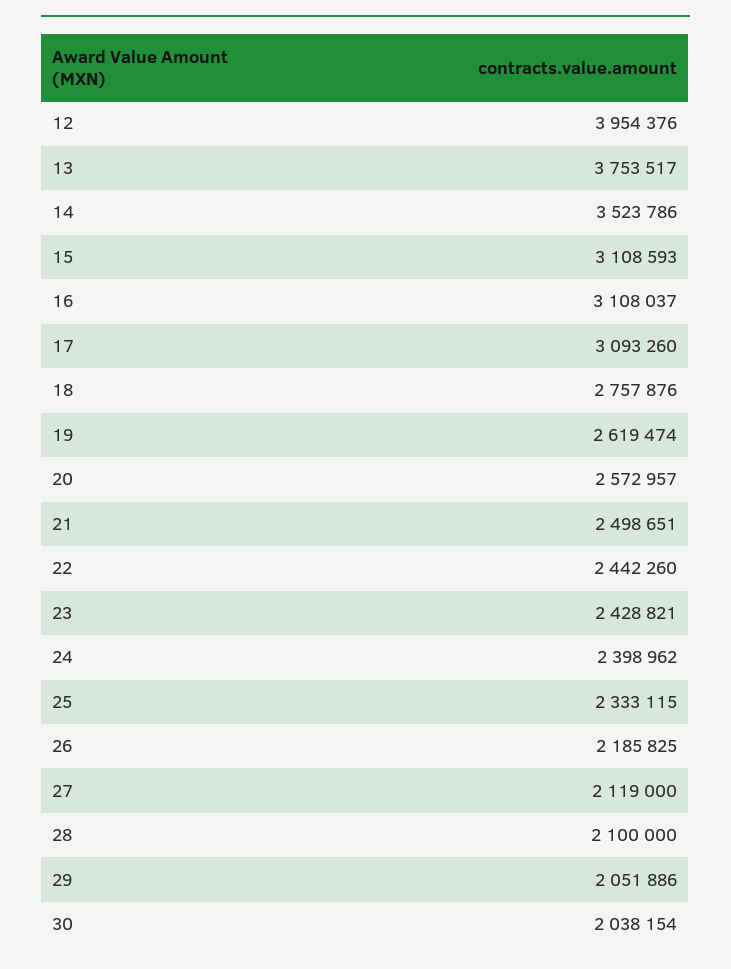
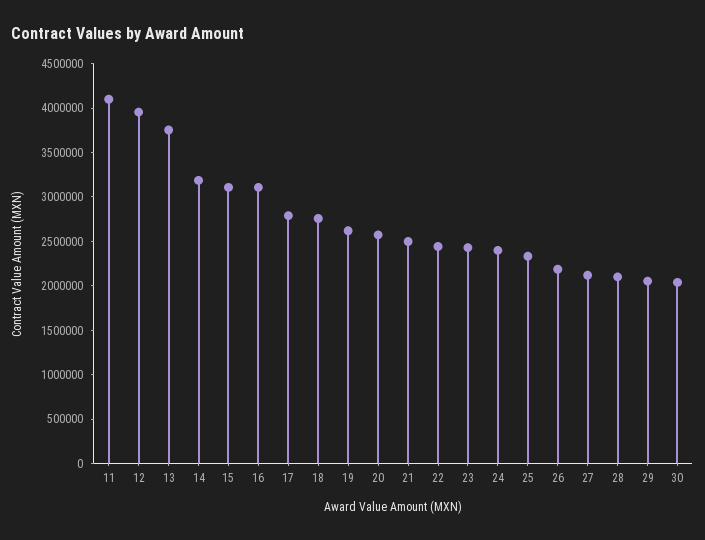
  {
    "12": 3954376,
    "13": 3753517,
-   "14": 3523786,
+   "14": 3200000,
    "15": 3108593,
    "16": 3108037,
-   "17": 3093260,
+   "17": 2800000,
    "18": 2757876,
    "19": 2619474,
    "20": 2572957,
    "21": 2498651,
    "22": 2442260,
    "23": 2428821,
    "24": 2398962,
    "25": 2333115,
    "26": 2185825,
    "27": 2119000,
    "28": 2100000,
    "29": 2051886,
-   "30": 2038154
+   "30": 2038154,
+   "11": 4100000
  }

